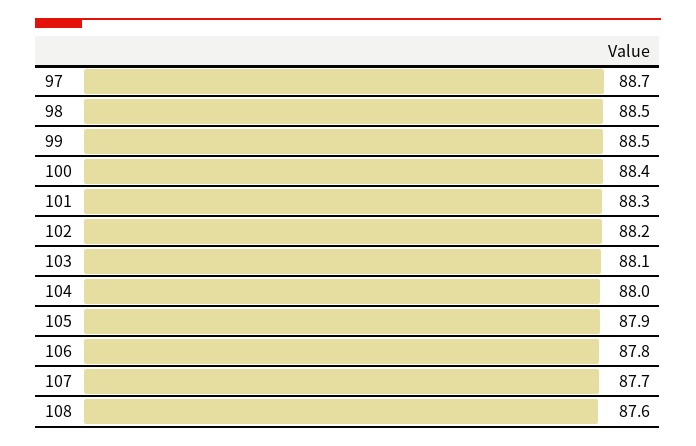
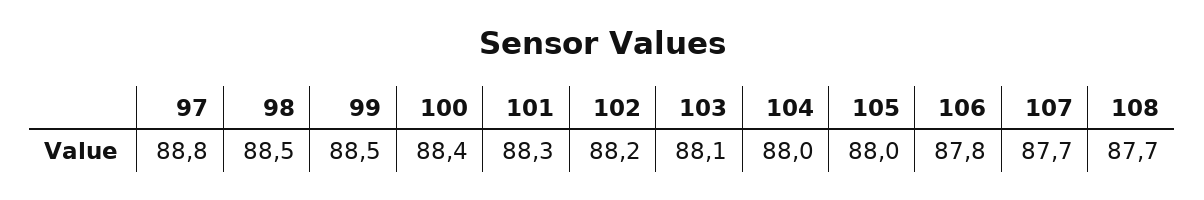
  {
-   "97": 88.7,
+   "97": 88.8,
    "98": 88.5,
    "99": 88.5,
    "100": 88.4,
    "101": 88.3,
    "102": 88.2,
    "103": 88.1,
    "104": 88,
-   "105": 87.9,
+   "105": 88,
    "106": 87.8,
    "107": 87.7,
-   "108": 87.6
+   "108": 87.7
  }

